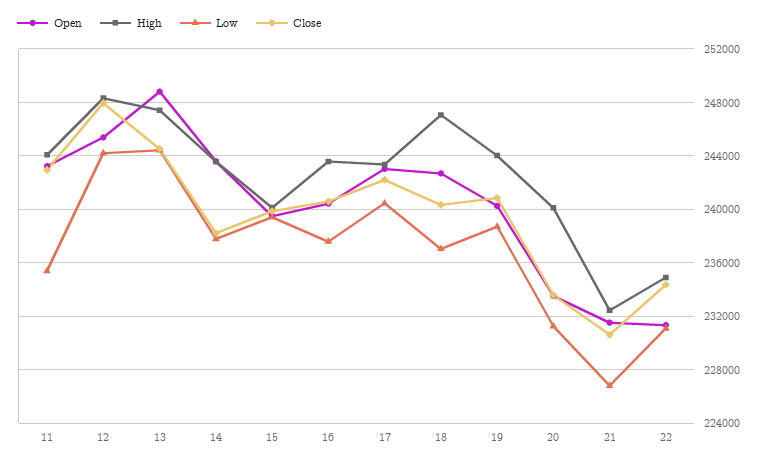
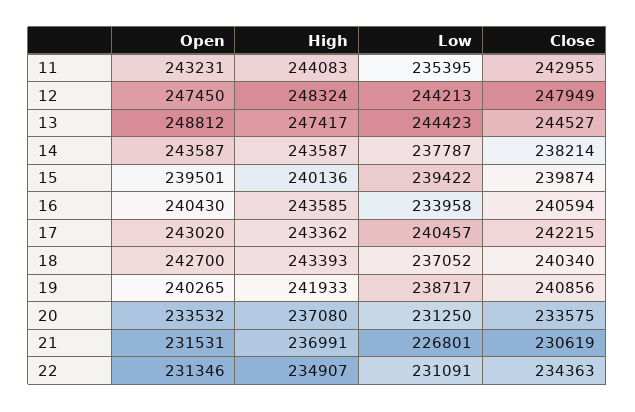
  {
    "Open": {
      "11": 243231,
-     "12": 245500,
+     "12": 247450,
      "13": 248812,
      "14": 243587,
      "15": 239501,
      "16": 240430,
      "17": 243020,
      "18": 242700,
      "19": 240265,
      "20": 233532,
      "21": 231531,
      "22": 231346
    },
    "High": {
      "11": 244083,
      "12": 248324,
      "13": 247417,
      "14": 243587,
      "15": 240136,
      "16": 243585,
      "17": 243362,
-     "18": 247000,
+     "18": 243393,
-     "19": 244000,
+     "19": 241933,
-     "20": 240000,
+     "20": 237080,
-     "21": 232500,
+     "21": 236991,
      "22": 234907
    },
    "Low": {
      "11": 235395,
      "12": 244213,
      "13": 244423,
      "14": 237787,
      "15": 239422,
-     "16": 237500,
+     "16": 233958,
      "17": 240457,
      "18": 237052,
      "19": 238717,
      "20": 231250,
      "21": 226801,
      "22": 231091
    },
    "Close": {
      "11": 242955,
      "12": 247949,
      "13": 244527,
      "14": 238214,
      "15": 239874,
      "16": 240594,
      "17": 242215,
      "18": 240340,
      "19": 240856,
      "20": 233575,
      "21": 230619,
      "22": 234363
    }
  }

